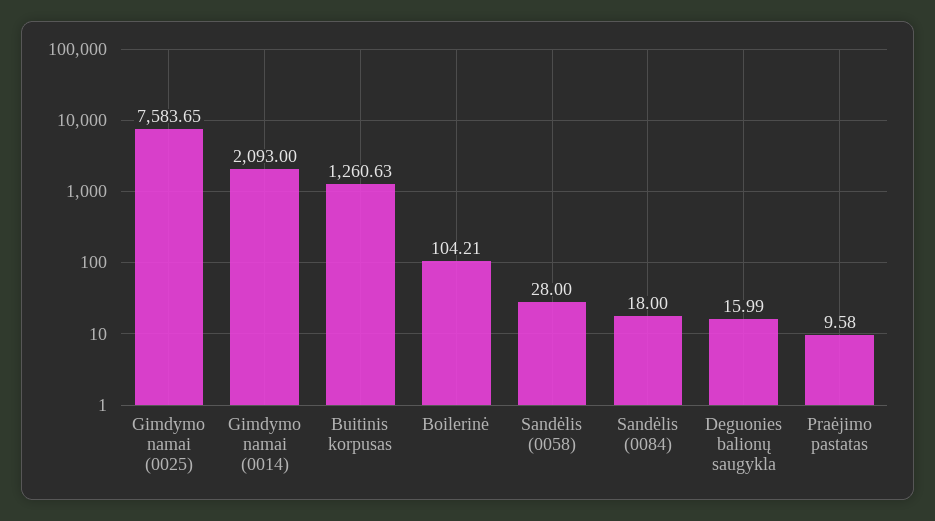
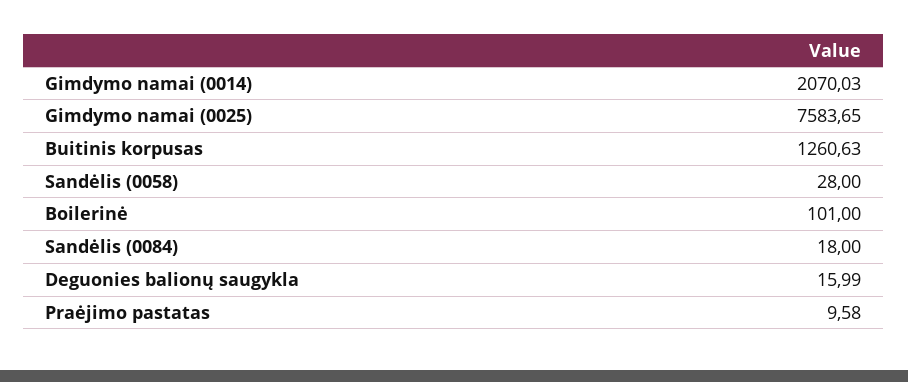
  {
    "Gimdymo namai (0025)": 7583.65,
-   "Gimdymo namai (0014)": 2093,
+   "Gimdymo namai (0014)": 2070.03,
    "Buitinis korpusas": 1260.63,
-   "Boilerinė": 104.21,
+   "Boilerinė": 101,
    "Sandėlis (0058)": 28,
    "Sandėlis (0084)": 18,
    "Deguonies balionų saugykla": 15.99,
    "Praėjimo pastatas": 9.58
  }

